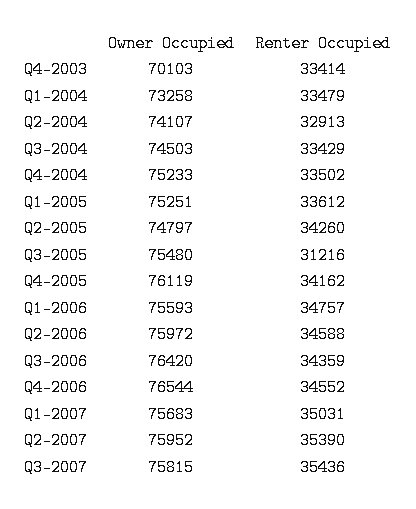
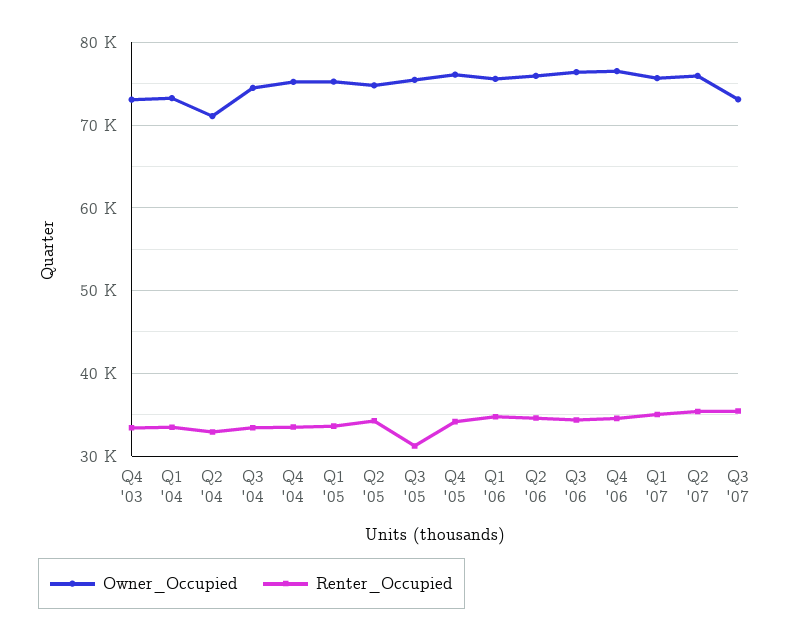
  {
    "Owner Occupied": {
-     "Q4-2003": 70103,
+     "Q4-2003": 73000,
      "Q1-2004": 73258,
-     "Q2-2004": 74107,
+     "Q2-2004": 71000,
      "Q3-2004": 74503,
      "Q4-2004": 75233,
      "Q1-2005": 75251,
      "Q2-2005": 74797,
      "Q3-2005": 75480,
      "Q4-2005": 76119,
      "Q1-2006": 75593,
      "Q2-2006": 75972,
      "Q3-2006": 76420,
      "Q4-2006": 76544,
      "Q1-2007": 75683,
      "Q2-2007": 75952,
-     "Q3-2007": 75815
+     "Q3-2007": 73000
    },
    "Renter Occupied": {
      "Q4-2003": 33414,
      "Q1-2004": 33479,
      "Q2-2004": 32913,
      "Q3-2004": 33429,
      "Q4-2004": 33502,
      "Q1-2005": 33612,
      "Q2-2005": 34260,
      "Q3-2005": 31216,
      "Q4-2005": 34162,
      "Q1-2006": 34757,
      "Q2-2006": 34588,
      "Q3-2006": 34359,
      "Q4-2006": 34552,
      "Q1-2007": 35031,
      "Q2-2007": 35390,
      "Q3-2007": 35436
    }
  }

